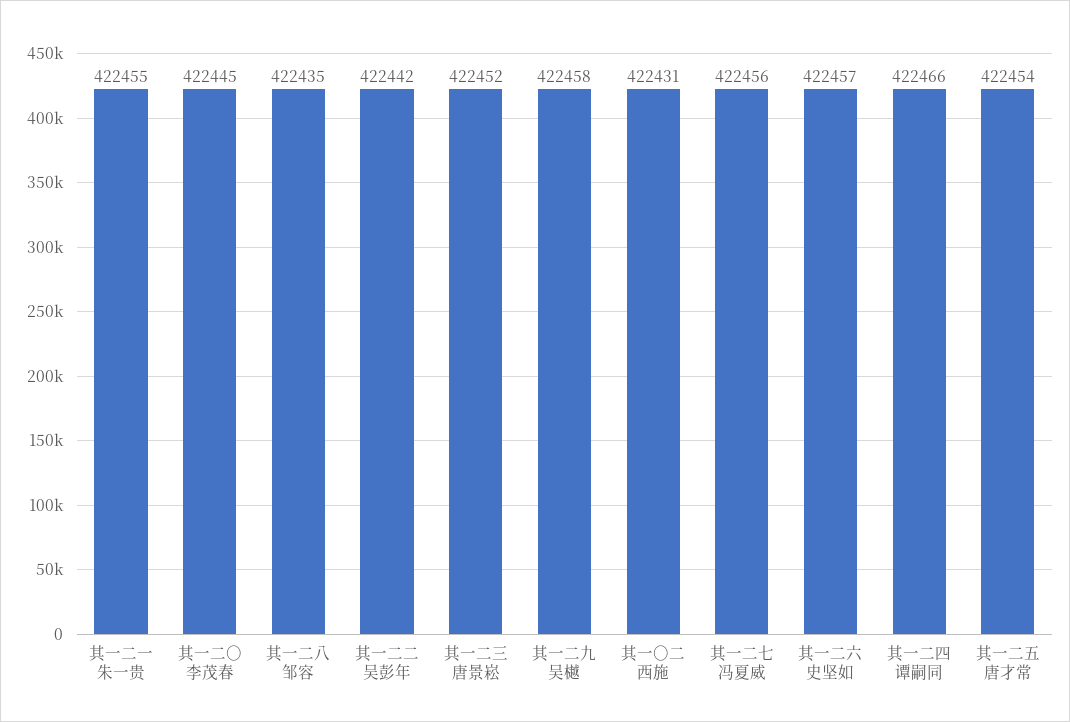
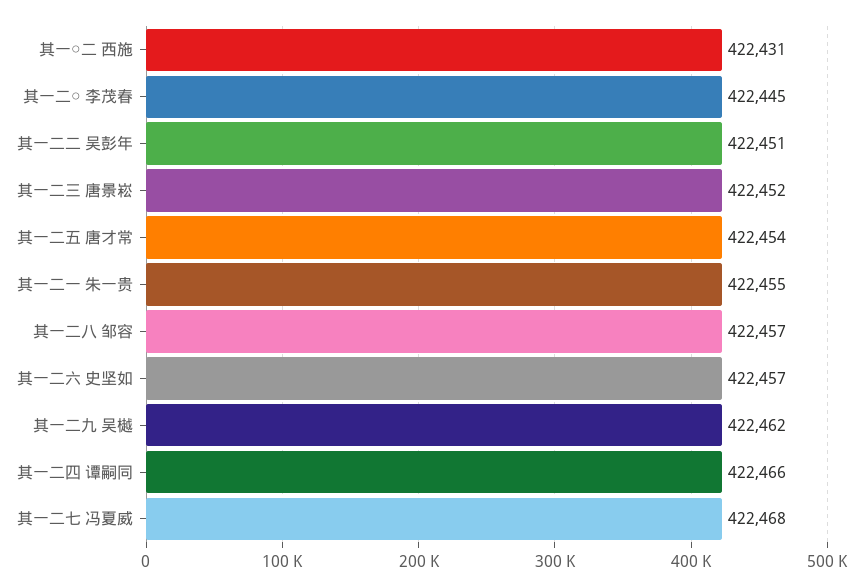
  {
    "其一二一 朱一贵": 422455,
    "其一二○ 李茂春": 422445,
-   "其一二八 邹容": 422435,
+   "其一二八 邹容": 422457,
-   "其一二二 吴彭年": 422442,
+   "其一二二 吴彭年": 422451,
    "其一二三 唐景崧": 422452,
-   "其一二九 吴樾": 422458,
+   "其一二九 吴樾": 422462,
    "其一○二 西施": 422431,
-   "其一二七 冯夏威": 422456,
+   "其一二七 冯夏威": 422468,
    "其一二六 史坚如": 422457,
    "其一二四 谭嗣同": 422466,
    "其一二五 唐才常": 422454
  }

